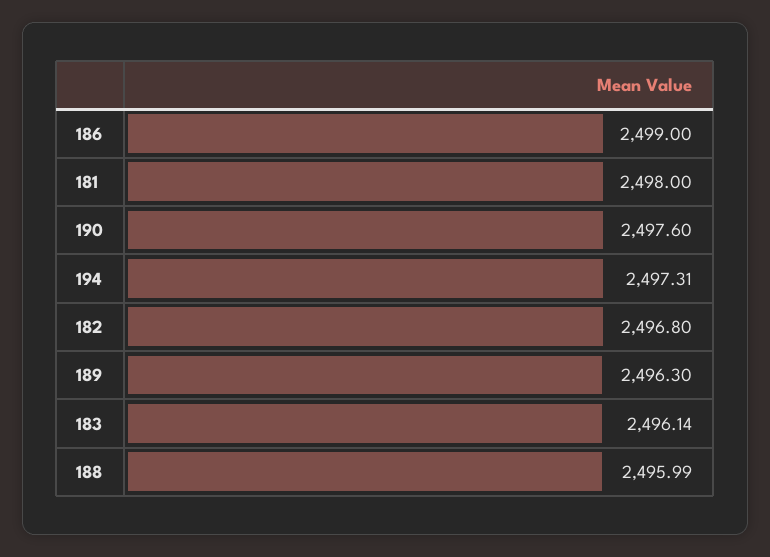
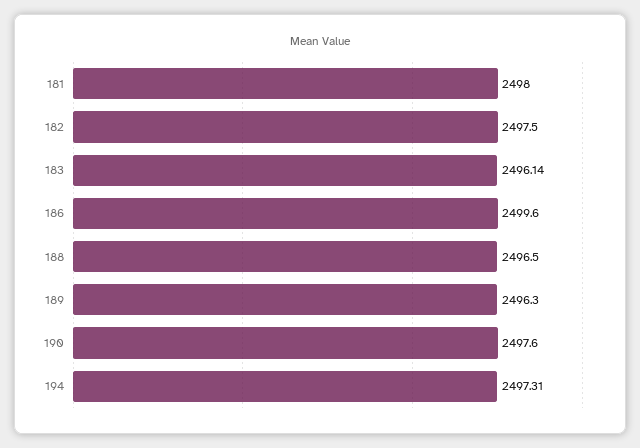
  {
-   "186": 2499,
+   "186": 2499.6,
    "181": 2498,
    "190": 2497.6,
    "194": 2497.31,
-   "182": 2496.8,
+   "182": 2497.5,
    "189": 2496.3,
    "183": 2496.14,
-   "188": 2495.99
+   "188": 2496.5
  }

